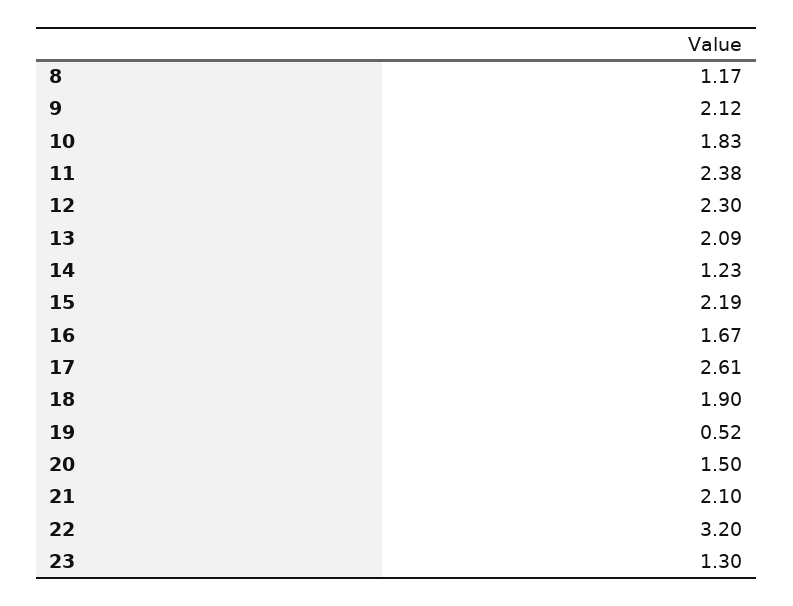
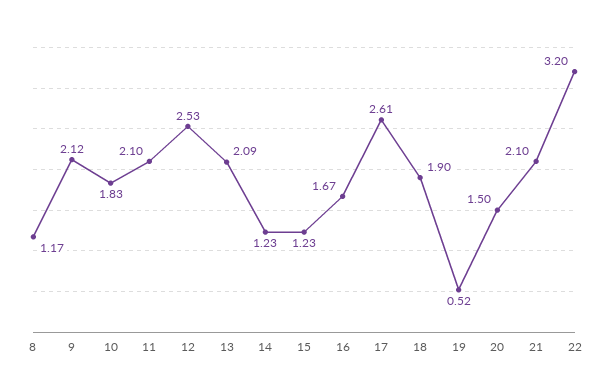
  {
    "8": 1.17,
    "9": 2.12,
    "10": 1.83,
-   "11": 2.38,
+   "11": 2.1,
-   "12": 2.3,
+   "12": 2.53,
    "13": 2.09,
    "14": 1.23,
-   "15": 2.19,
+   "15": 1.23,
    "16": 1.67,
    "17": 2.61,
    "18": 1.9,
    "19": 0.52,
    "20": 1.5,
    "21": 2.1,
-   "22": 3.2,
+   "22": 3.2
-   "23": 1.3
  }

